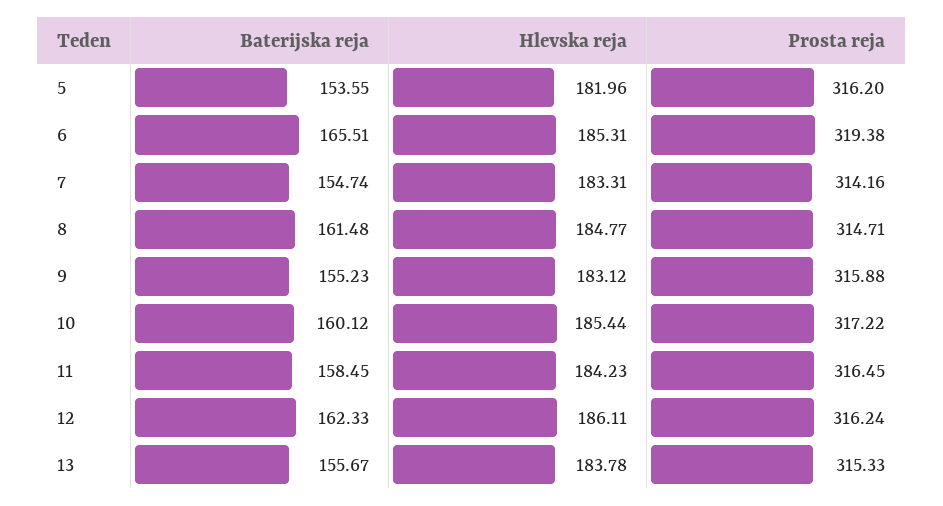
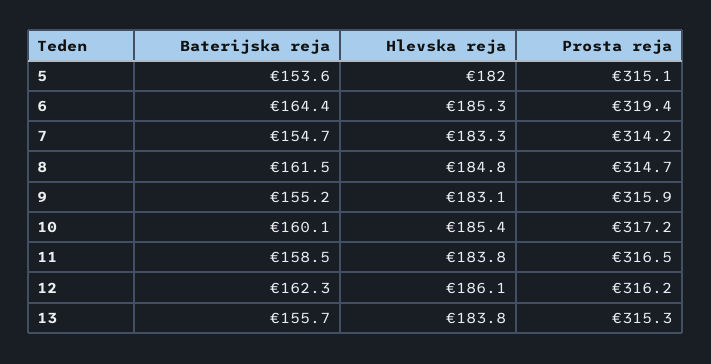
  {
    "Baterijska reja": {
      "5": 153.55,
-     "6": 165.51,
+     "6": 164.4,
      "7": 154.74,
      "8": 161.48,
      "9": 155.23,
      "10": 160.12,
      "11": 158.45,
      "12": 162.33,
      "13": 155.67
    },
    "Hlevska reja": {
      "5": 181.96,
      "6": 185.31,
      "7": 183.31,
      "8": 184.77,
      "9": 183.12,
      "10": 185.44,
-     "11": 184.23,
+     "11": 183.8,
      "12": 186.11,
      "13": 183.78
    },
    "Prosta reja": {
-     "5": 316.2,
+     "5": 315.1,
      "6": 319.38,
      "7": 314.16,
      "8": 314.71,
      "9": 315.88,
      "10": 317.22,
      "11": 316.45,
      "12": 316.24,
      "13": 315.33
    }
  }

